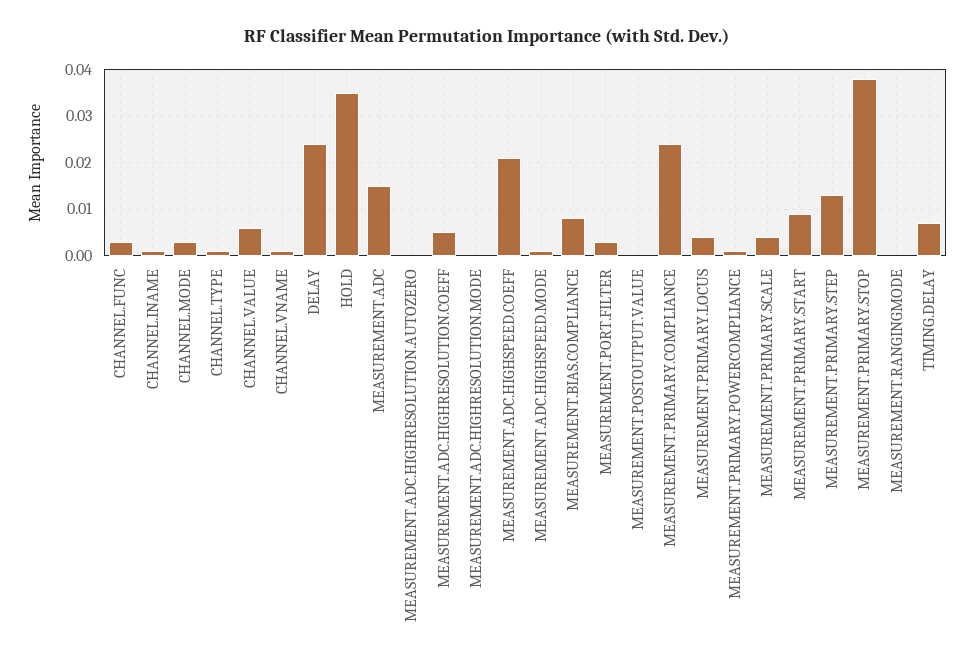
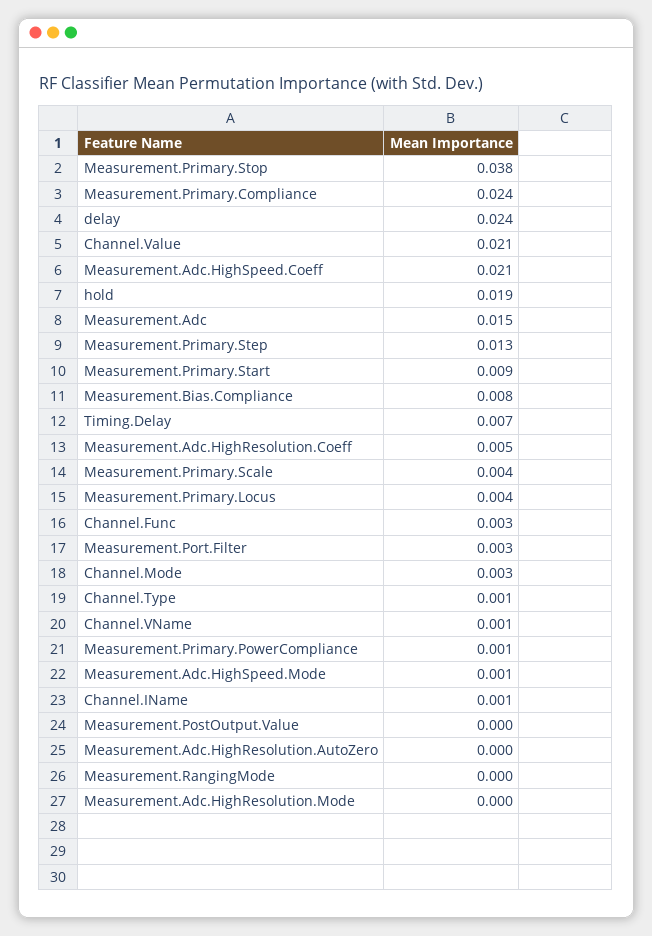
  {
    "CHANNEL.FUNC": 0.003,
    "CHANNEL.INAME": 0.001,
    "CHANNEL.MODE": 0.003,
    "CHANNEL.TYPE": 0.001,
-   "CHANNEL.VALUE": 0.005,
+   "CHANNEL.VALUE": 0.021,
    "CHANNEL.VNAME": 0.001,
    "DELAY": 0.024,
-   "HOLD": 0.035,
+   "HOLD": 0.019,
    "MEASUREMENT.ADC": 0.015,
    "MEASUREMENT.ADC.HIGHRESOLUTION.AUTOZERO": 0,
    "MEASUREMENT.ADC.HIGHRESOLUTION.COEFF": 0.005,
    "MEASUREMENT.ADC.HIGHRESOLUTION.MODE": 0,
    "MEASUREMENT.ADC.HIGHSPEED.COEFF": 0.021,
    "MEASUREMENT.ADC.HIGHSPEED.MODE": 0.001,
    "MEASUREMENT.BIAS.COMPLIANCE": 0.008,
    "MEASUREMENT.PORT.FILTER": 0.003,
    "MEASUREMENT.POSTOUTPUT.VALUE": 0,
    "MEASUREMENT.PRIMARY.COMPLIANCE": 0.024,
    "MEASUREMENT.PRIMARY.LOCUS": 0.004,
    "MEASUREMENT.PRIMARY.POWERCOMPLIANCE": 0.001,
    "MEASUREMENT.PRIMARY.SCALE": 0.004,
    "MEASUREMENT.PRIMARY.START": 0.009,
    "MEASUREMENT.PRIMARY.STEP": 0.013,
    "MEASUREMENT.PRIMARY.STOP": 0.038,
    "MEASUREMENT.RANGINGMODE": 0,
    "TIMING.DELAY": 0.007
  }

